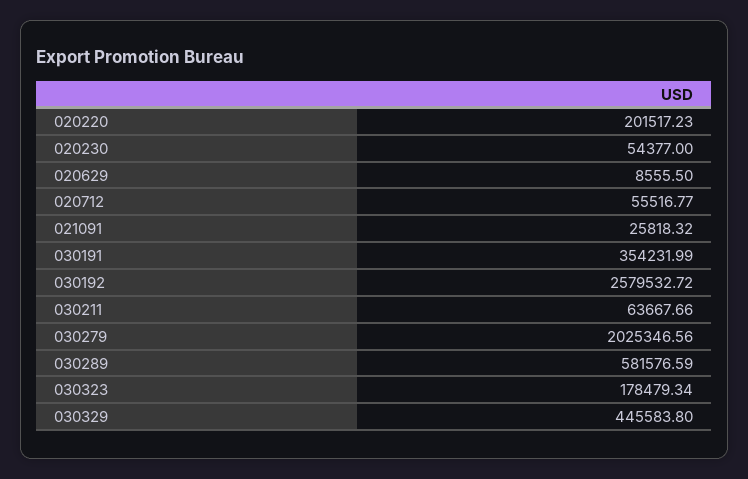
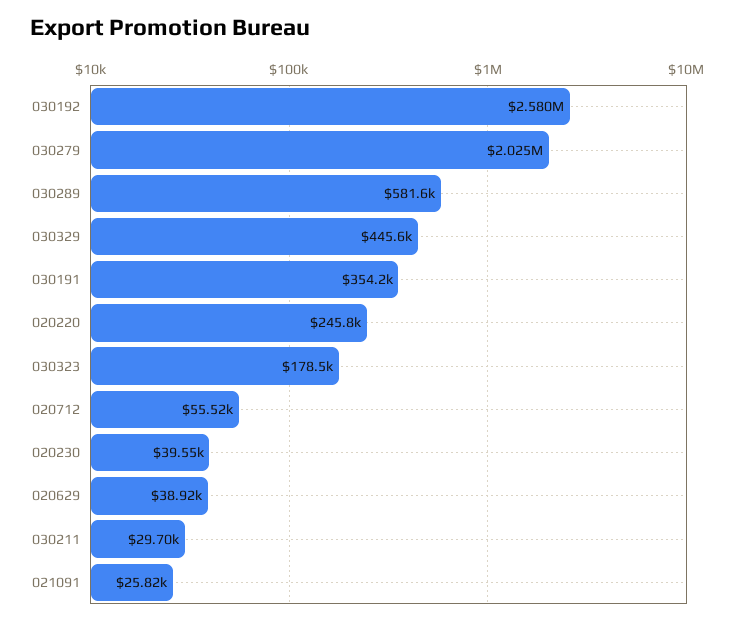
  {
-   "020220": 201517.23,
+   "020220": 245800,
-   "020230": 54377,
+   "020230": 39550,
-   "020629": 8555.5,
+   "020629": 38920,
    "020712": 55516.77,
    "021091": 25818.32,
    "030191": 354231.99,
    "030192": 2579532.72,
-   "030211": 63667.66,
+   "030211": 29700,
    "030279": 2025346.56,
    "030289": 581576.59,
    "030323": 178479.34,
    "030329": 445583.8
  }

